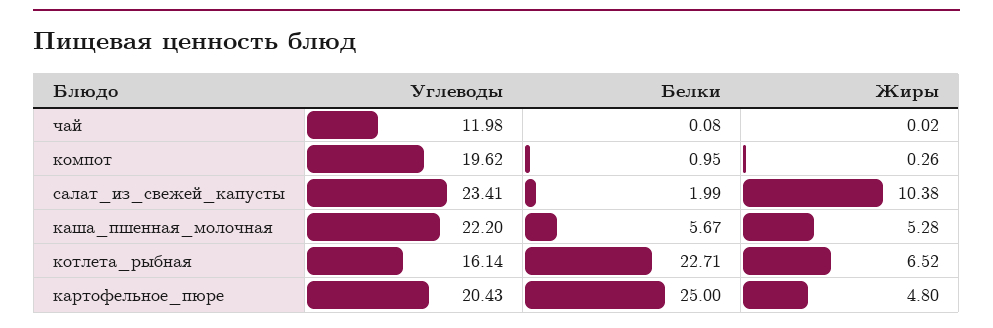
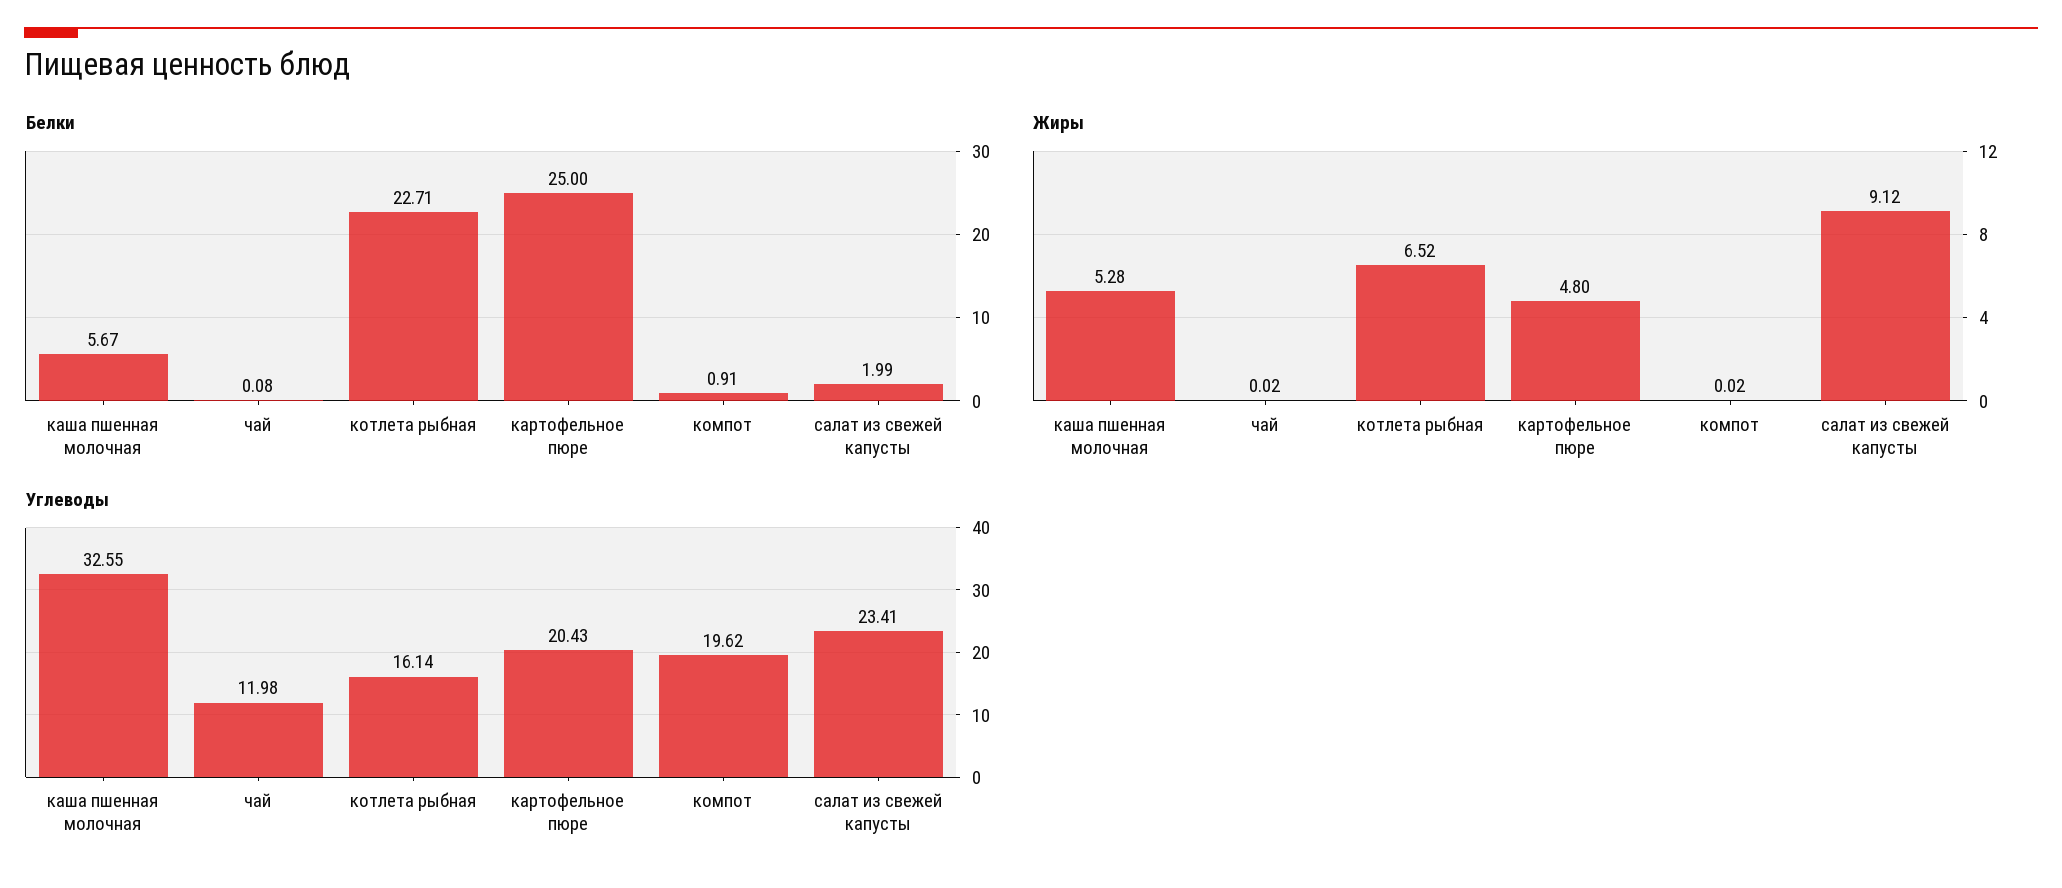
  {
    "Углеводы": {
      "чай": 11.98,
      "компот": 19.62,
      "салат_из_свежей_капусты": 23.41,
-     "каша_пшенная_молочная": 22.2,
+     "каша_пшенная_молочная": 32.55,
      "котлета_рыбная": 16.14,
      "картофельное_пюре": 20.43
    },
    "Белки": {
      "чай": 0.08,
-     "компот": 0.95,
+     "компот": 0.91,
      "салат_из_свежей_капусты": 1.99,
      "каша_пшенная_молочная": 5.67,
      "котлета_рыбная": 22.71,
      "картофельное_пюре": 25
    },
    "Жиры": {
      "чай": 0.02,
-     "компот": 0.26,
+     "компот": 0.02,
-     "салат_из_свежей_капусты": 10.38,
+     "салат_из_свежей_капусты": 9.12,
      "каша_пшенная_молочная": 5.28,
      "котлета_рыбная": 6.52,
      "картофельное_пюре": 4.8
    }
  }

